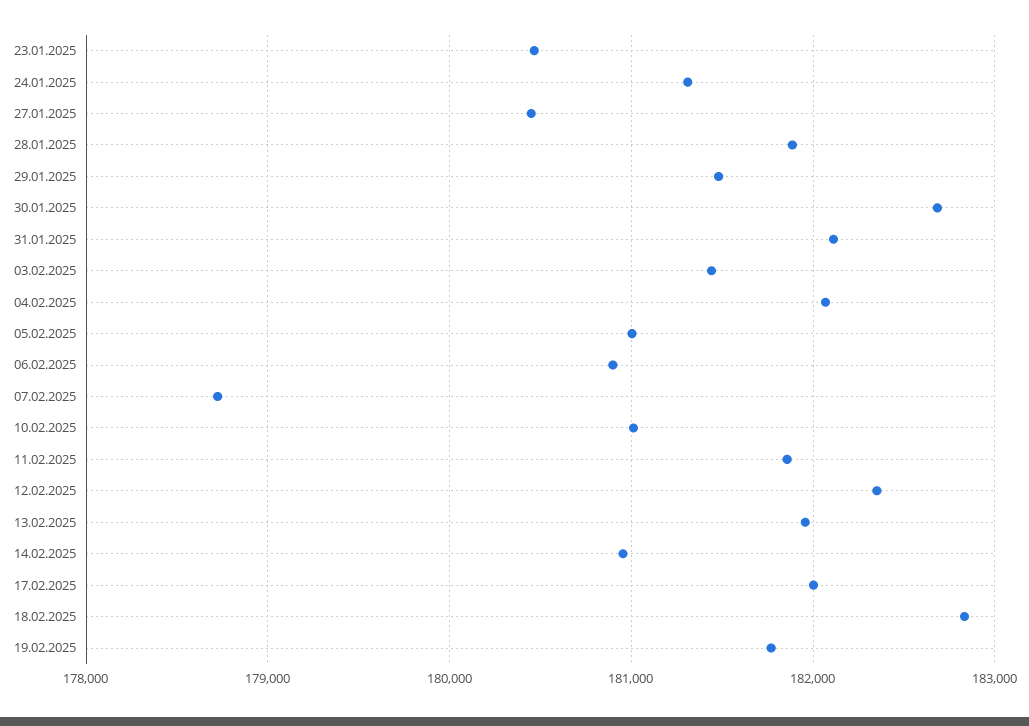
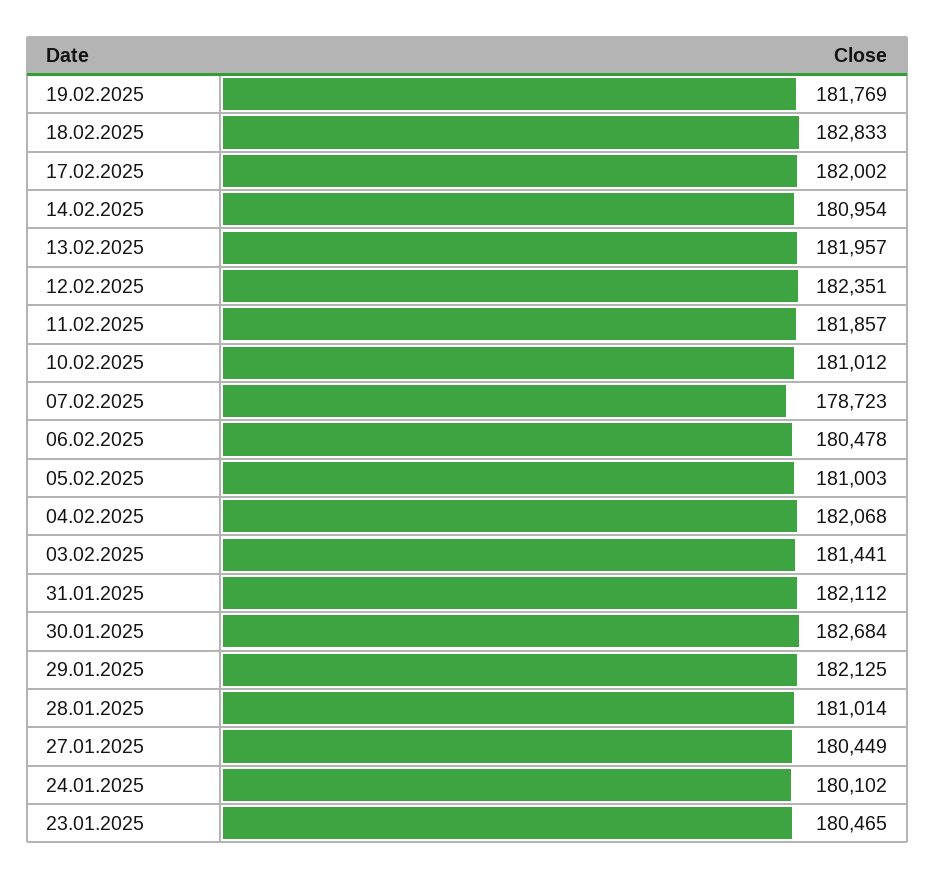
  {
    "23.01.2025": 180465,
-   "24.01.2025": 181300,
+   "24.01.2025": 180102,
    "27.01.2025": 180449,
-   "28.01.2025": 181900,
+   "28.01.2025": 181014,
-   "29.01.2025": 181500,
+   "29.01.2025": 182125,
    "30.01.2025": 182684,
    "31.01.2025": 182112,
    "03.02.2025": 181441,
    "04.02.2025": 182068,
    "05.02.2025": 181003,
-   "06.02.2025": 180900,
+   "06.02.2025": 180478,
    "07.02.2025": 178723,
    "10.02.2025": 181012,
    "11.02.2025": 181857,
    "12.02.2025": 182351,
    "13.02.2025": 181957,
    "14.02.2025": 180954,
    "17.02.2025": 182002,
    "18.02.2025": 182833,
    "19.02.2025": 181769
  }

